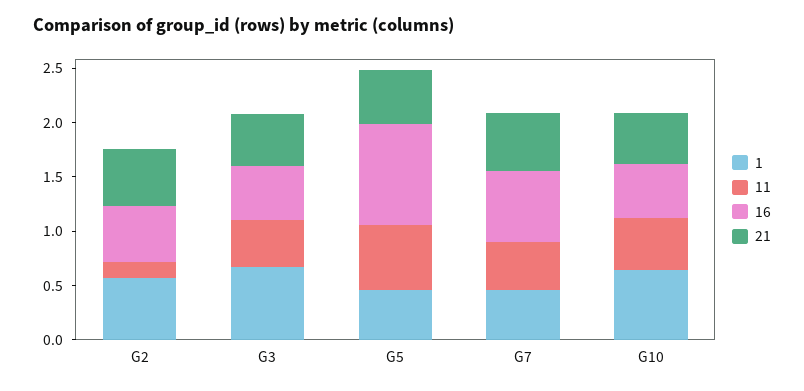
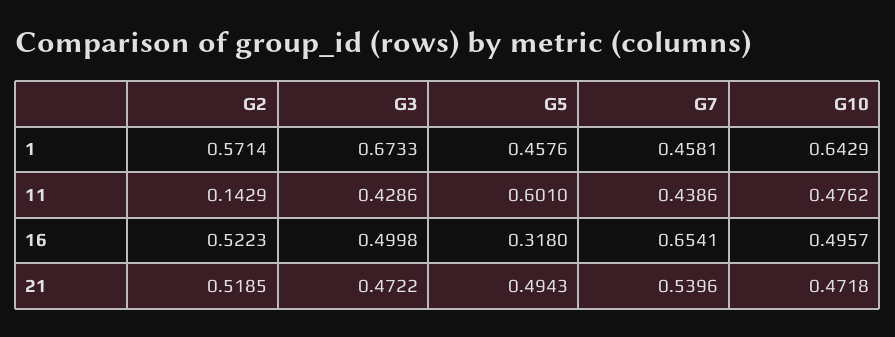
  {
    "1": {
      "G2": 0.5714,
      "G3": 0.6733,
      "G5": 0.4576,
      "G7": 0.4581,
      "G10": 0.6429
    },
    "11": {
      "G2": 0.1429,
      "G3": 0.4286,
      "G5": 0.601,
      "G7": 0.4386,
      "G10": 0.4762
    },
    "16": {
      "G2": 0.5223,
      "G3": 0.4998,
-     "G5": 0.9,
+     "G5": 0.318,
      "G7": 0.6541,
      "G10": 0.4957
    },
    "21": {
      "G2": 0.5185,
      "G3": 0.4722,
      "G5": 0.4943,
      "G7": 0.5396,
      "G10": 0.4718
    }
  }

